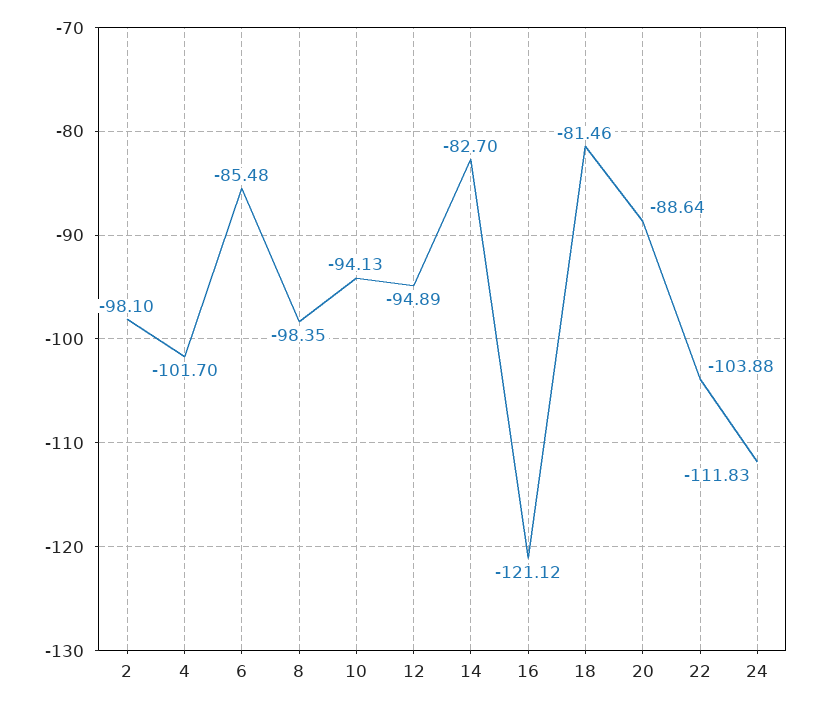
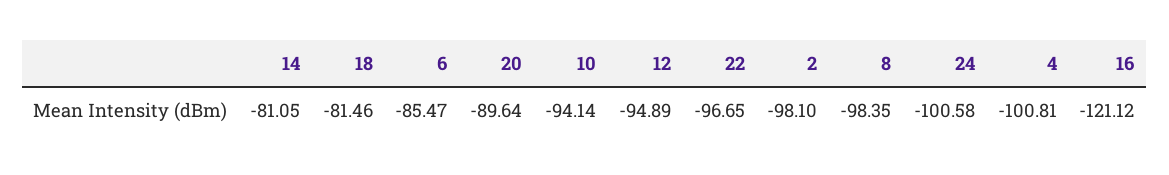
  {
    "2": -98.1,
-   "4": -101.7,
+   "4": -100.81,
-   "6": -85.48,
+   "6": -85.47,
    "8": -98.35,
-   "10": -94.13,
+   "10": -94.14,
    "12": -94.89,
-   "14": -82.7,
+   "14": -81.05,
    "16": -121.12,
    "18": -81.46,
-   "20": -88.64,
+   "20": -89.64,
-   "22": -103.88,
+   "22": -96.65,
-   "24": -111.83
+   "24": -100.58
  }

